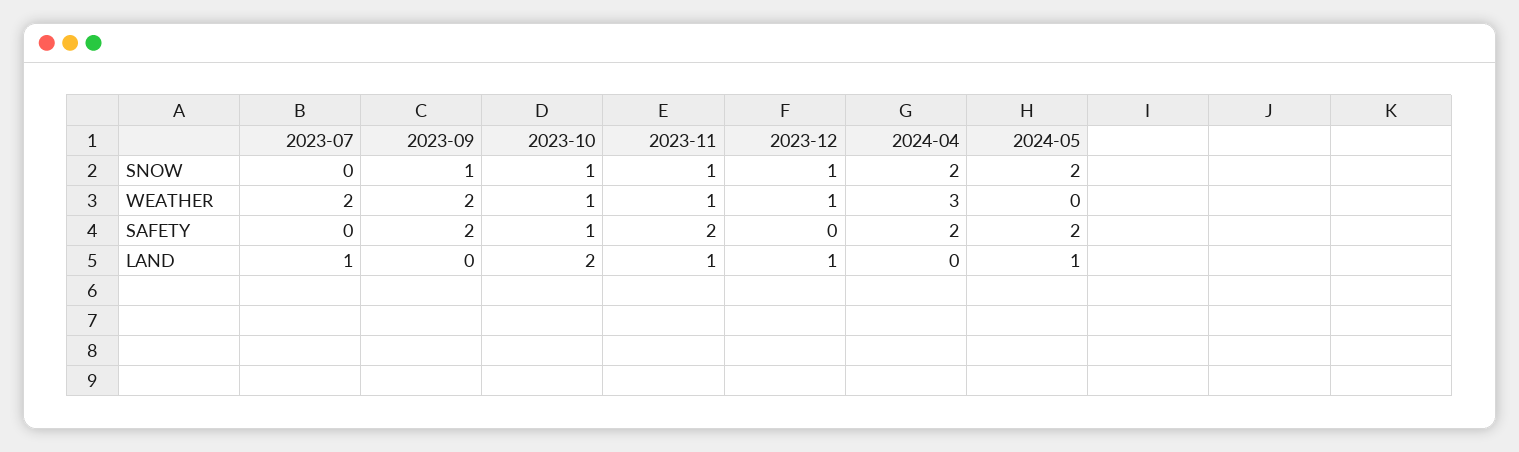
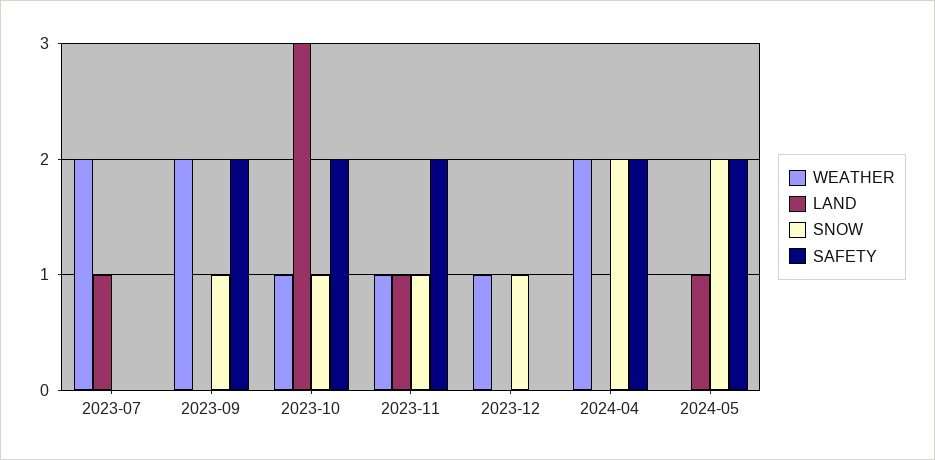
  {
    "SNOW": {
      "2023-07": 0,
      "2023-09": 1,
      "2023-10": 1,
      "2023-11": 1,
      "2023-12": 1,
      "2024-04": 2,
      "2024-05": 2
    },
    "WEATHER": {
      "2023-07": 2,
      "2023-09": 2,
      "2023-10": 1,
      "2023-11": 1,
      "2023-12": 1,
-     "2024-04": 3,
+     "2024-04": 2,
      "2024-05": 0
    },
    "SAFETY": {
      "2023-07": 0,
      "2023-09": 2,
-     "2023-10": 1,
+     "2023-10": 2,
      "2023-11": 2,
      "2023-12": 0,
      "2024-04": 2,
      "2024-05": 2
    },
    "LAND": {
      "2023-07": 1,
      "2023-09": 0,
-     "2023-10": 2,
+     "2023-10": 3,
      "2023-11": 1,
-     "2023-12": 1,
+     "2023-12": 0,
      "2024-04": 0,
      "2024-05": 1
    }
  }

